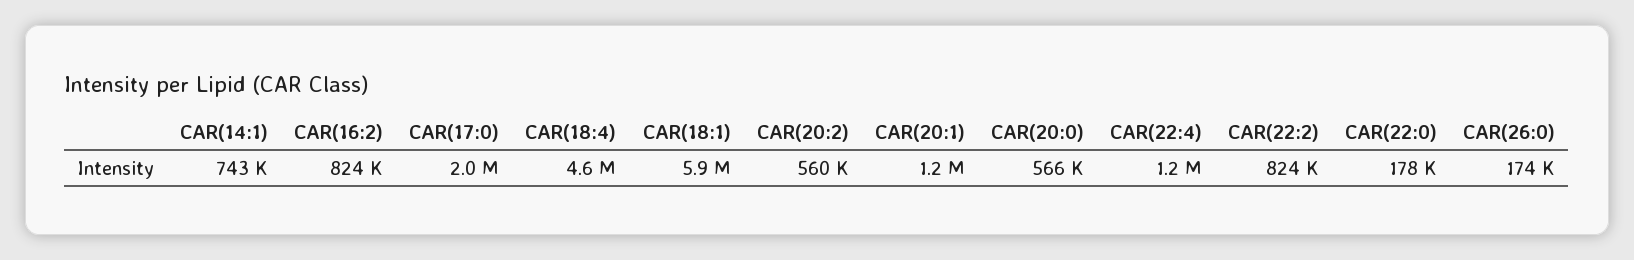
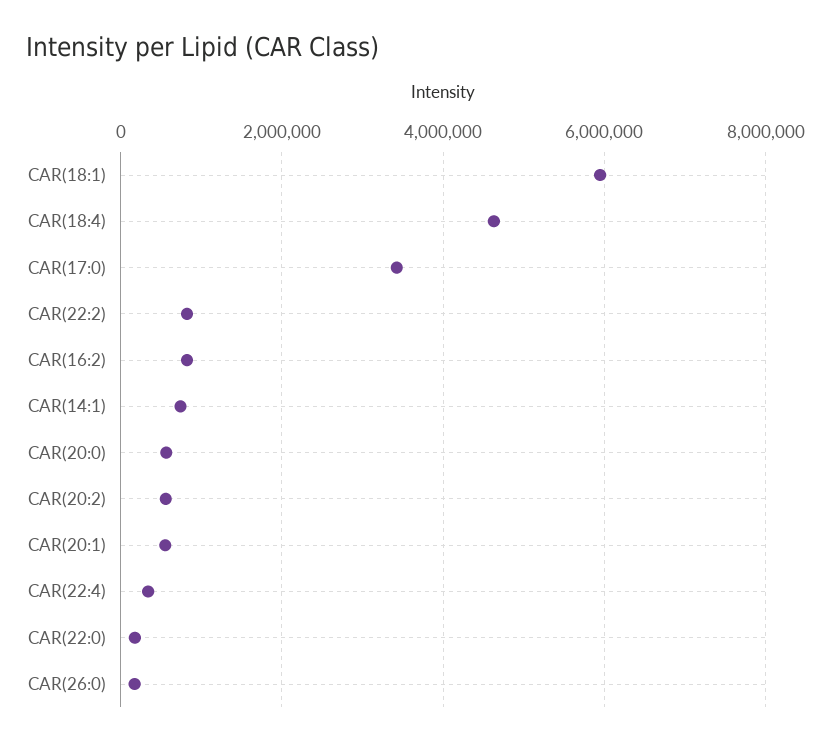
  {
    "CAR(14:1)": 743000,
    "CAR(16:2)": 824000,
-   "CAR(17:0)": 2000000,
+   "CAR(17:0)": 3400000,
    "CAR(18:4)": 4600000,
    "CAR(18:1)": 5900000,
    "CAR(20:2)": 560000,
-   "CAR(20:1)": 1200000,
+   "CAR(20:1)": 600000,
    "CAR(20:0)": 566000,
-   "CAR(22:4)": 1200000,
+   "CAR(22:4)": 400000,
    "CAR(22:2)": 824000,
    "CAR(22:0)": 178000,
    "CAR(26:0)": 174000
  }

